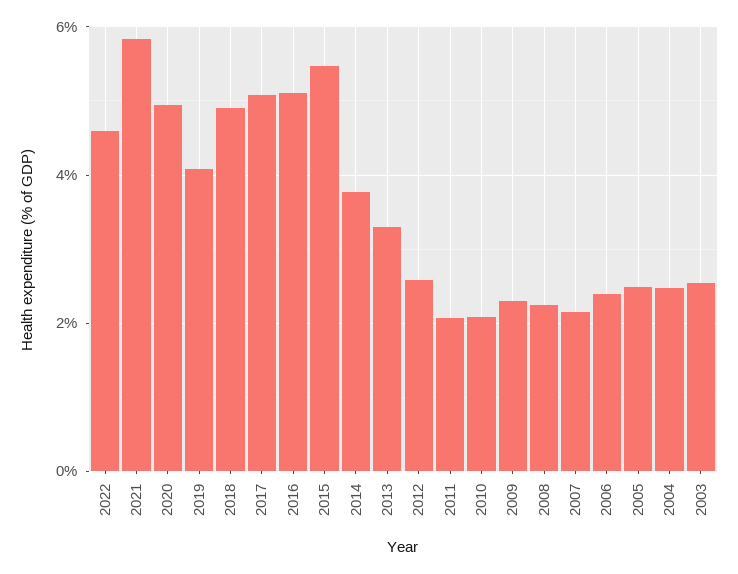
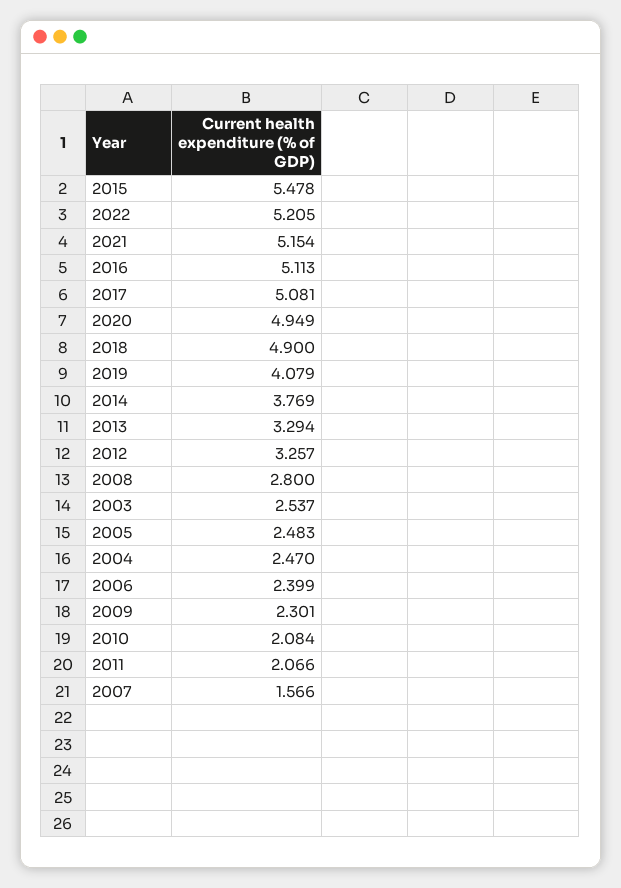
  {
-   "2022": 4.6,
+   "2022": 5.205,
-   "2021": 5.8,
+   "2021": 5.154,
    "2020": 4.949,
    "2019": 4.079,
    "2018": 4.9,
    "2017": 5.081,
    "2016": 5.113,
    "2015": 5.478,
    "2014": 3.769,
    "2013": 3.294,
-   "2012": 2.6,
+   "2012": 3.257,
    "2011": 2.066,
    "2010": 2.084,
    "2009": 2.301,
-   "2008": 2.2,
+   "2008": 2.8,
-   "2007": 2.2,
+   "2007": 1.566,
    "2006": 2.399,
    "2005": 2.483,
    "2004": 2.47,
    "2003": 2.537
  }

